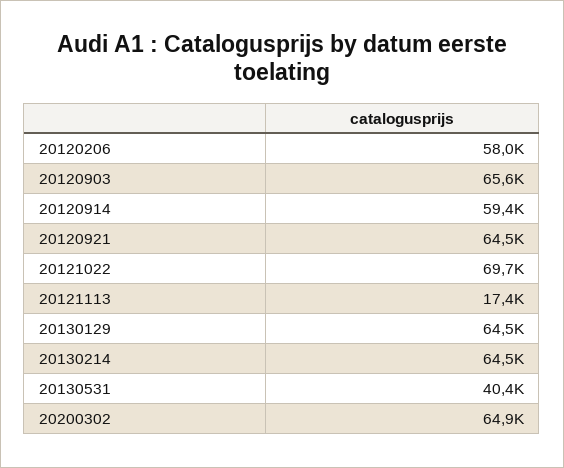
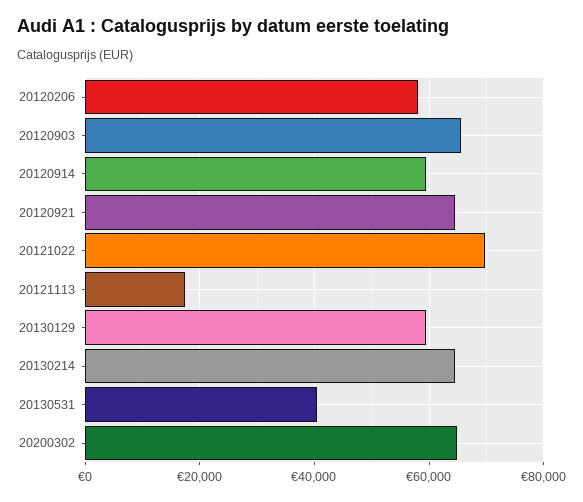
  {
    "20120206": 58000,
    "20120903": 65600,
    "20120914": 59400,
    "20120921": 64500,
    "20121022": 69700,
    "20121113": 17400,
-   "20130129": 64500,
+   "20130129": 60000,
    "20130214": 64500,
    "20130531": 40400,
    "20200302": 64900
  }

